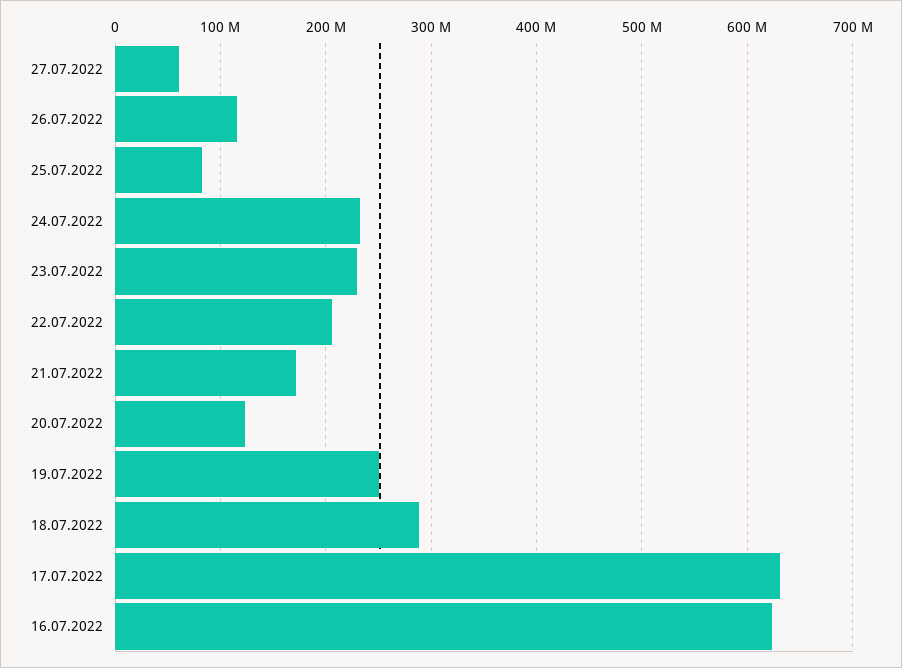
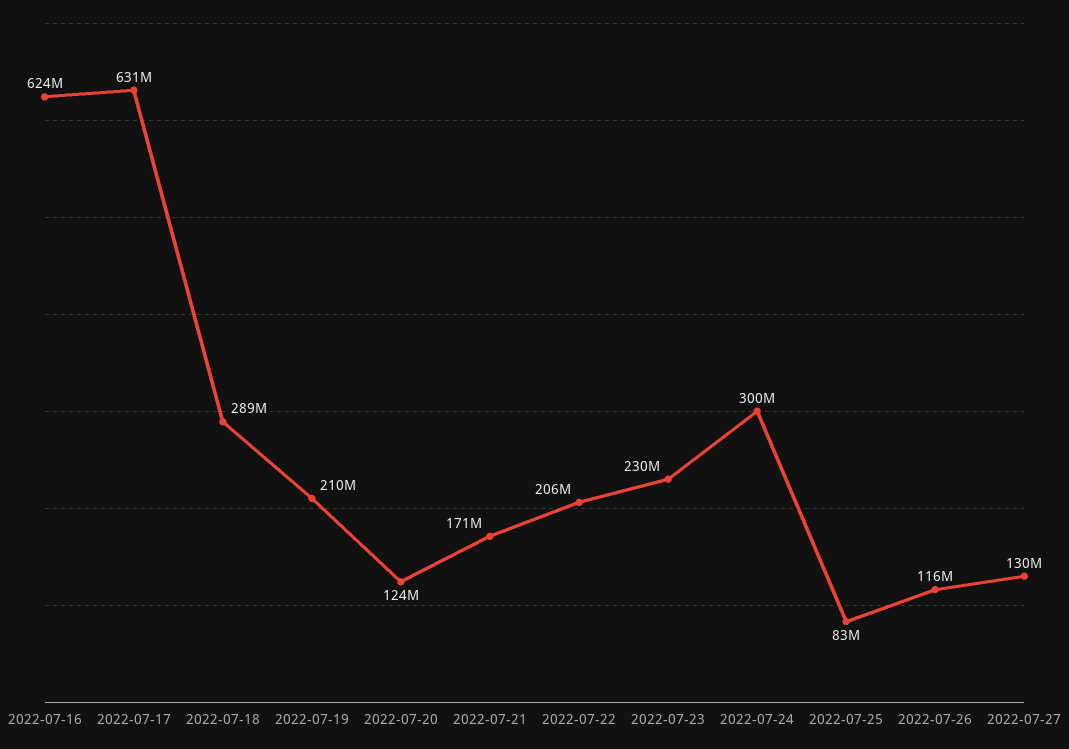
  {
-   "27.07.2022": 60000000,
+   "27.07.2022": 130000000,
    "26.07.2022": 116000000,
    "25.07.2022": 83000000,
-   "24.07.2022": 230000000,
+   "24.07.2022": 300000000,
    "23.07.2022": 230000000,
    "22.07.2022": 206000000,
    "21.07.2022": 171000000,
    "20.07.2022": 124000000,
-   "19.07.2022": 250000000,
+   "19.07.2022": 210000000,
    "18.07.2022": 289000000,
    "17.07.2022": 631000000,
    "16.07.2022": 624000000
  }

